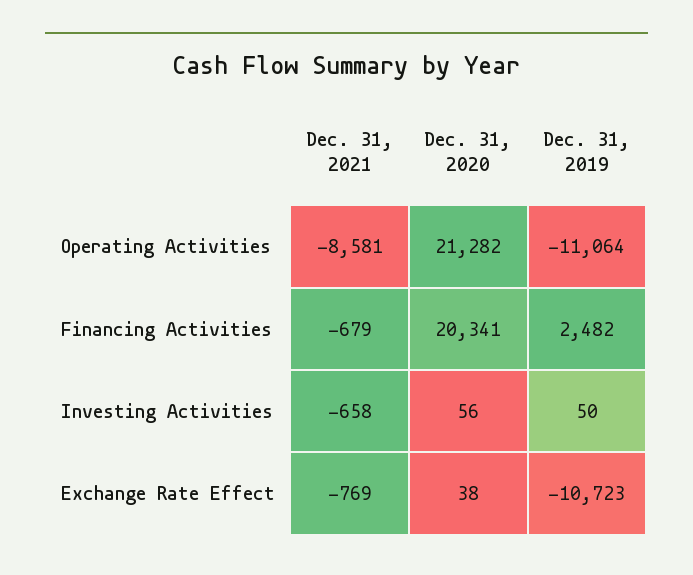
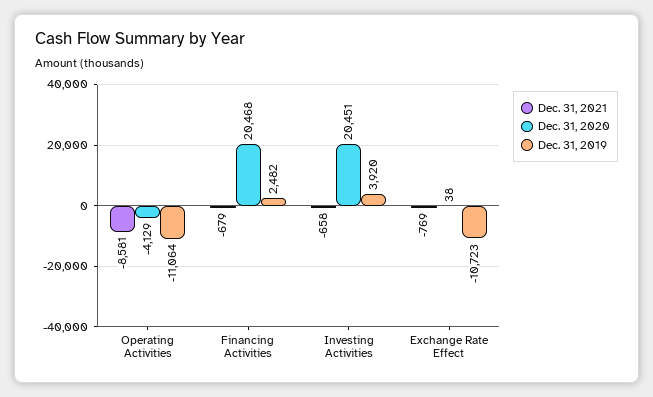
  {
    "Dec. 31, 2021": {
      "Operating Activities": -8581,
      "Financing Activities": -679,
      "Investing Activities": -658,
      "Exchange Rate Effect": -769
    },
    "Dec. 31, 2020": {
-     "Operating Activities": 21282,
+     "Operating Activities": -4129,
-     "Financing Activities": 20341,
+     "Financing Activities": 20468,
-     "Investing Activities": 56,
+     "Investing Activities": 20451,
      "Exchange Rate Effect": 38
    },
    "Dec. 31, 2019": {
      "Operating Activities": -11064,
      "Financing Activities": 2482,
-     "Investing Activities": 50,
+     "Investing Activities": 3920,
      "Exchange Rate Effect": -10723
    }
  }

